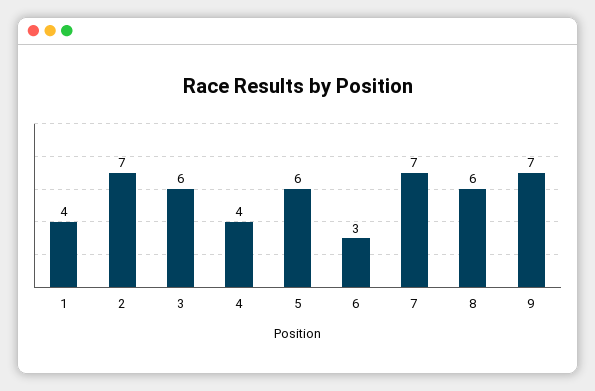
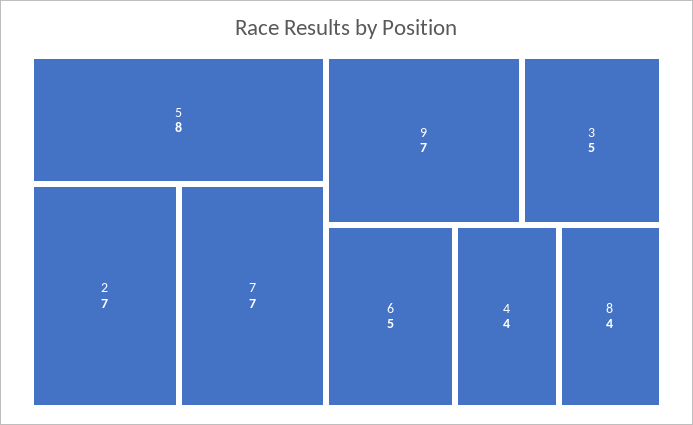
  {
-   "1": 4,
    "2": 7,
-   "3": 6,
+   "3": 5,
    "4": 4,
-   "5": 6,
+   "5": 8,
-   "6": 3,
+   "6": 5,
    "7": 7,
-   "8": 6,
+   "8": 4,
    "9": 7
  }

